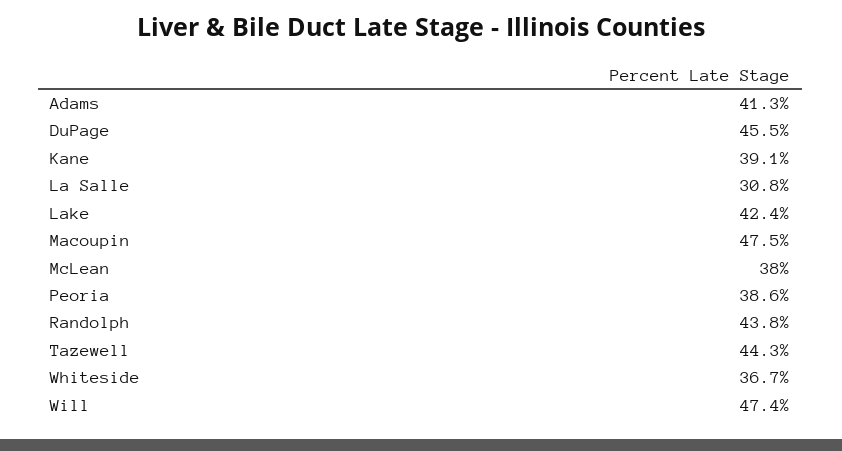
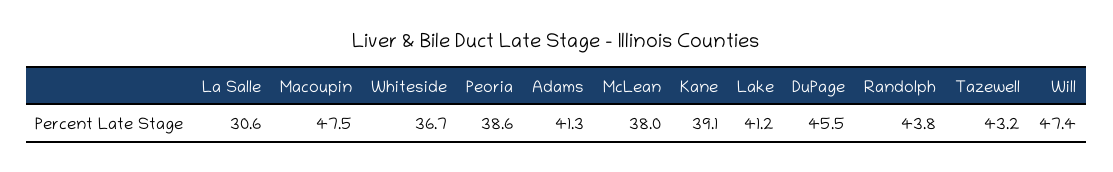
  {
    "Adams": 41.3,
    "DuPage": 45.5,
    "Kane": 39.1,
-   "La Salle": 30.8,
+   "La Salle": 30.6,
-   "Lake": 42.4,
+   "Lake": 41.2,
    "Macoupin": 47.5,
    "McLean": 38,
    "Peoria": 38.6,
    "Randolph": 43.8,
-   "Tazewell": 44.3,
+   "Tazewell": 43.2,
    "Whiteside": 36.7,
    "Will": 47.4
  }

